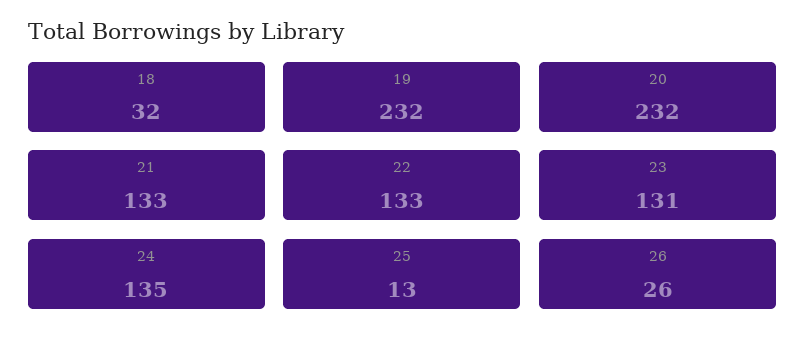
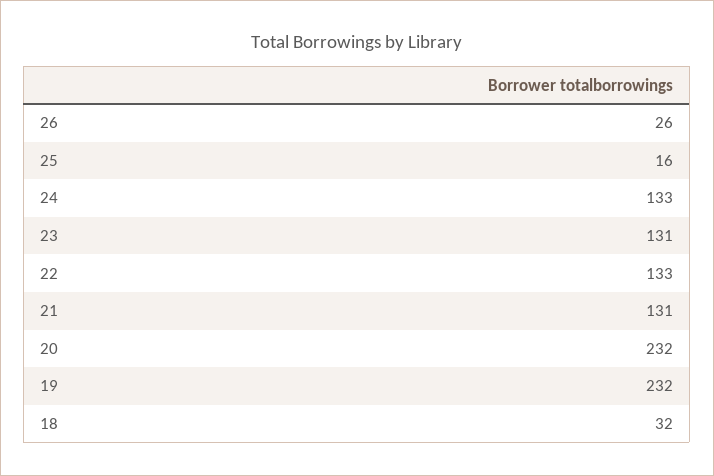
  {
    "18": 32,
    "19": 232,
    "20": 232,
-   "21": 133,
+   "21": 131,
    "22": 133,
    "23": 131,
-   "24": 135,
+   "24": 133,
-   "25": 13,
+   "25": 16,
    "26": 26
  }

